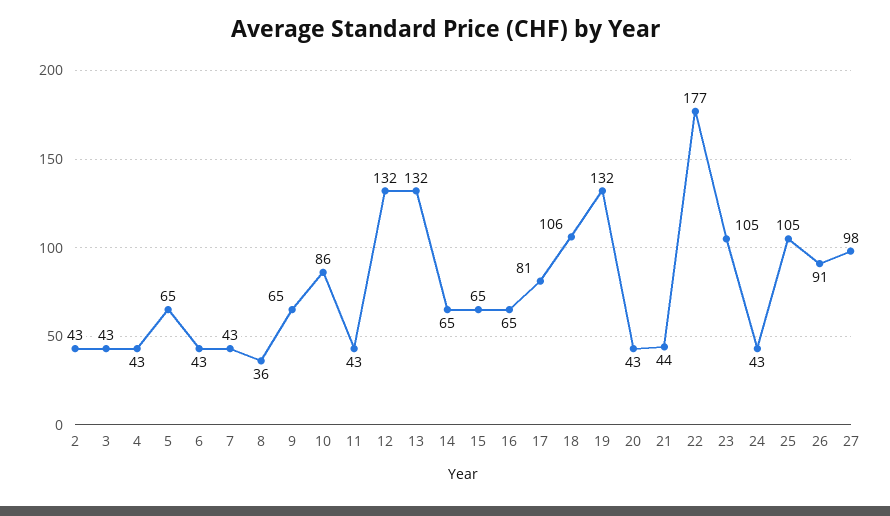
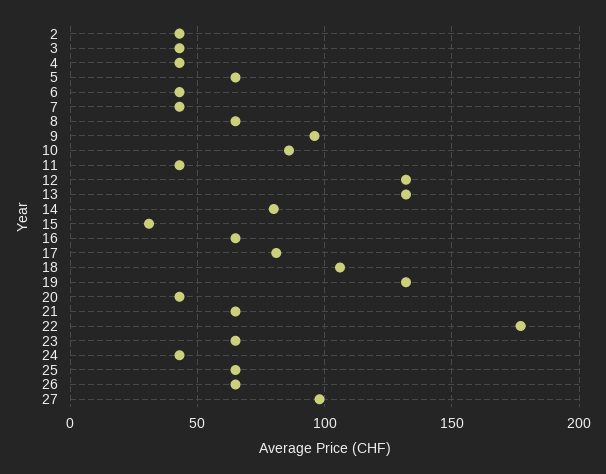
  {
    "2": 43,
    "3": 43,
    "4": 43,
    "5": 65,
    "6": 43,
    "7": 43,
-   "8": 36,
+   "8": 65,
-   "9": 65,
+   "9": 95,
    "10": 86,
    "11": 43,
    "12": 132,
    "13": 132,
-   "14": 65,
+   "14": 80,
-   "15": 65,
+   "15": 30,
    "16": 65,
    "17": 81,
    "18": 106,
    "19": 132,
    "20": 43,
-   "21": 44,
+   "21": 65,
    "22": 177,
-   "23": 105,
+   "23": 65,
    "24": 43,
-   "25": 105,
+   "25": 65,
-   "26": 91,
+   "26": 65,
    "27": 98
  }

